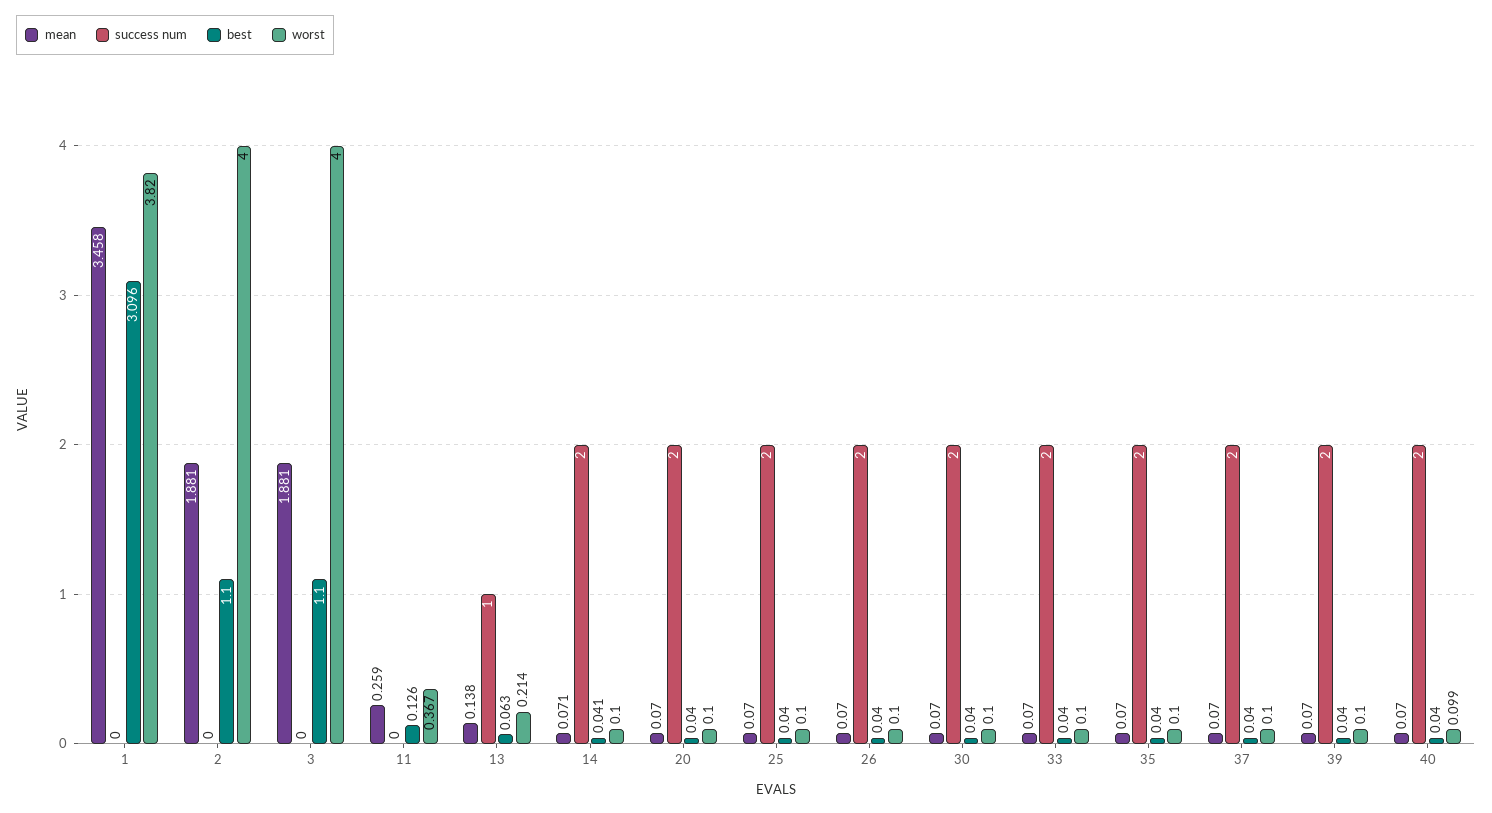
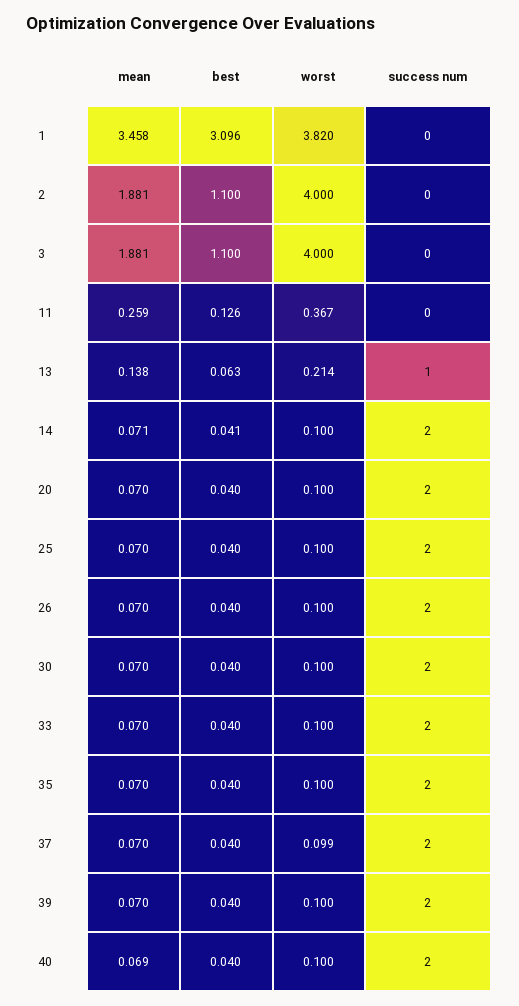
  {
    "mean": {
      "1": 3.458,
      "2": 1.881,
      "3": 1.881,
      "11": 0.259,
      "13": 0.138,
      "14": 0.071,
      "20": 0.07,
      "25": 0.07,
      "26": 0.07,
      "30": 0.07,
      "33": 0.07,
      "35": 0.07,
      "37": 0.07,
      "39": 0.07,
-     "40": 0.07
+     "40": 0.069
    },
    "success num": {
      "1": 0,
      "2": 0,
      "3": 0,
      "11": 0,
      "13": 1,
      "14": 2,
      "20": 2,
      "25": 2,
      "26": 2,
      "30": 2,
      "33": 2,
      "35": 2,
      "37": 2,
      "39": 2,
      "40": 2
    },
    "best": {
      "1": 3.096,
      "2": 1.1,
      "3": 1.1,
      "11": 0.126,
      "13": 0.063,
      "14": 0.041,
      "20": 0.04,
      "25": 0.04,
      "26": 0.04,
      "30": 0.04,
      "33": 0.04,
      "35": 0.04,
      "37": 0.04,
      "39": 0.04,
      "40": 0.04
    },
    "worst": {
      "1": 3.82,
      "2": 4,
      "3": 4,
      "11": 0.367,
      "13": 0.214,
      "14": 0.1,
      "20": 0.1,
      "25": 0.1,
      "26": 0.1,
      "30": 0.1,
      "33": 0.1,
      "35": 0.1,
-     "37": 0.1,
+     "37": 0.099,
      "39": 0.1,
-     "40": 0.099
+     "40": 0.1
    }
  }

